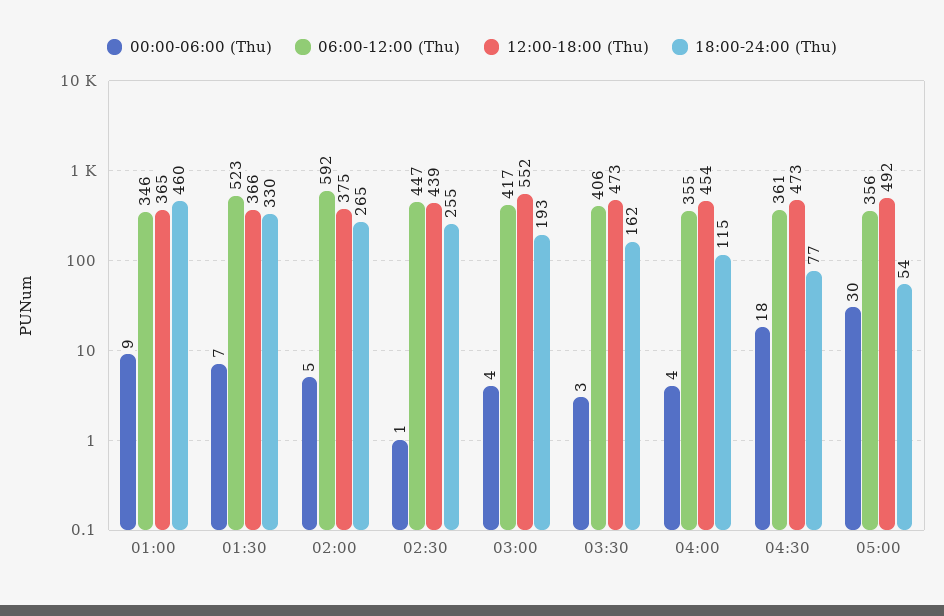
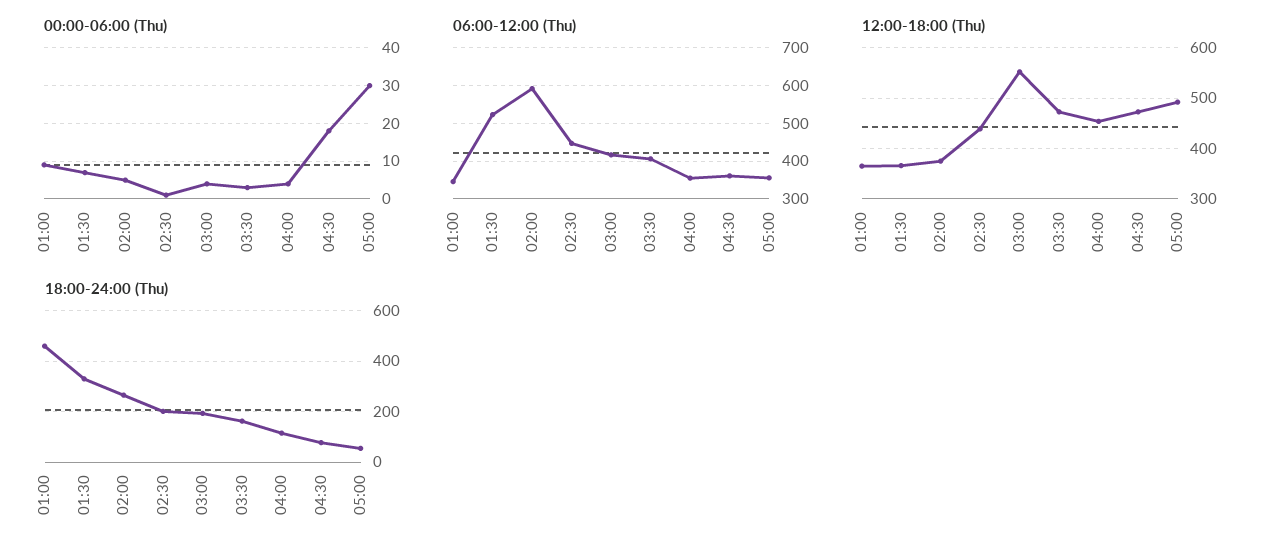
  {
    "00:00-06:00 (Thu)": {
      "01:00": 9,
      "01:30": 7,
      "02:00": 5,
      "02:30": 1,
      "03:00": 4,
      "03:30": 3,
      "04:00": 4,
      "04:30": 18,
      "05:00": 30
    },
    "06:00-12:00 (Thu)": {
      "01:00": 346,
      "01:30": 523,
      "02:00": 592,
      "02:30": 447,
      "03:00": 417,
      "03:30": 406,
      "04:00": 355,
      "04:30": 361,
      "05:00": 356
    },
    "12:00-18:00 (Thu)": {
      "01:00": 365,
      "01:30": 366,
      "02:00": 375,
      "02:30": 439,
      "03:00": 552,
      "03:30": 473,
      "04:00": 454,
      "04:30": 473,
      "05:00": 492
    },
    "18:00-24:00 (Thu)": {
      "01:00": 460,
      "01:30": 330,
      "02:00": 265,
-     "02:30": 255,
+     "02:30": 200,
      "03:00": 193,
      "03:30": 162,
      "04:00": 115,
      "04:30": 77,
      "05:00": 54
    }
  }

